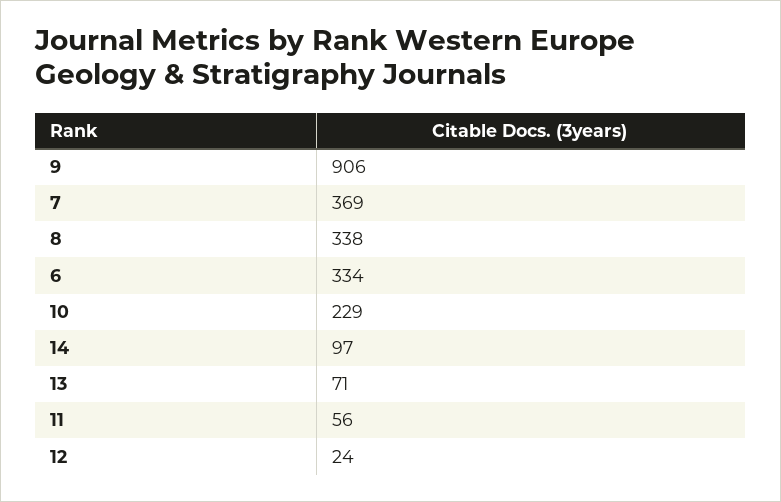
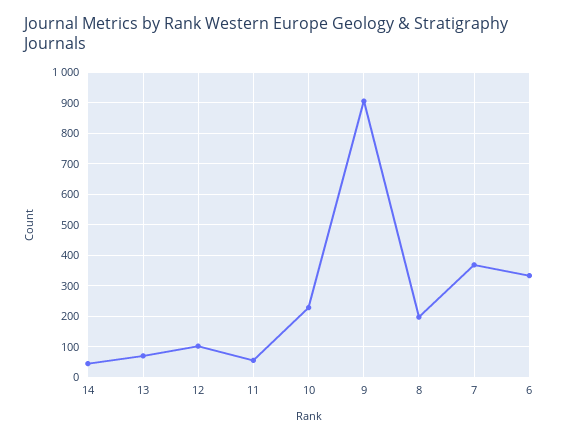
  {
    "9": 906,
    "7": 369,
-   "8": 338,
+   "8": 200,
    "6": 334,
    "10": 229,
-   "14": 97,
+   "14": 40,
    "13": 71,
    "11": 56,
-   "12": 24
+   "12": 100
  }

